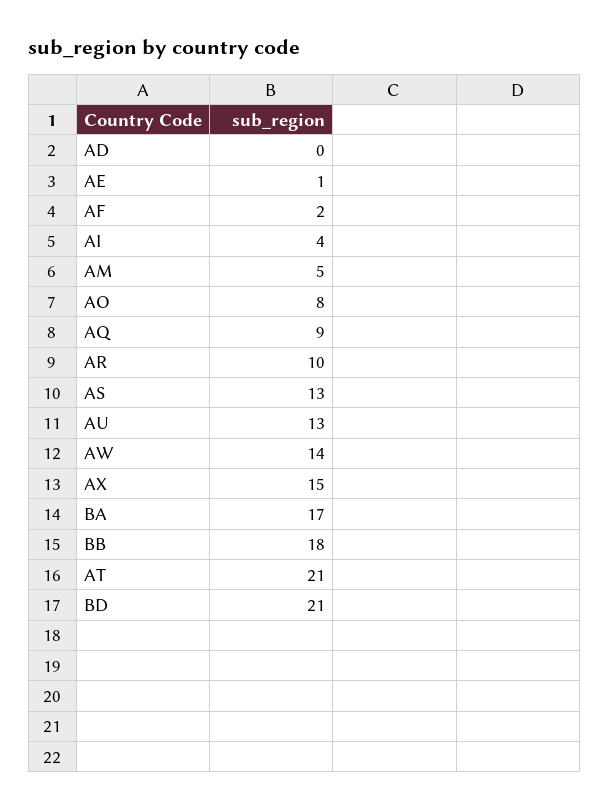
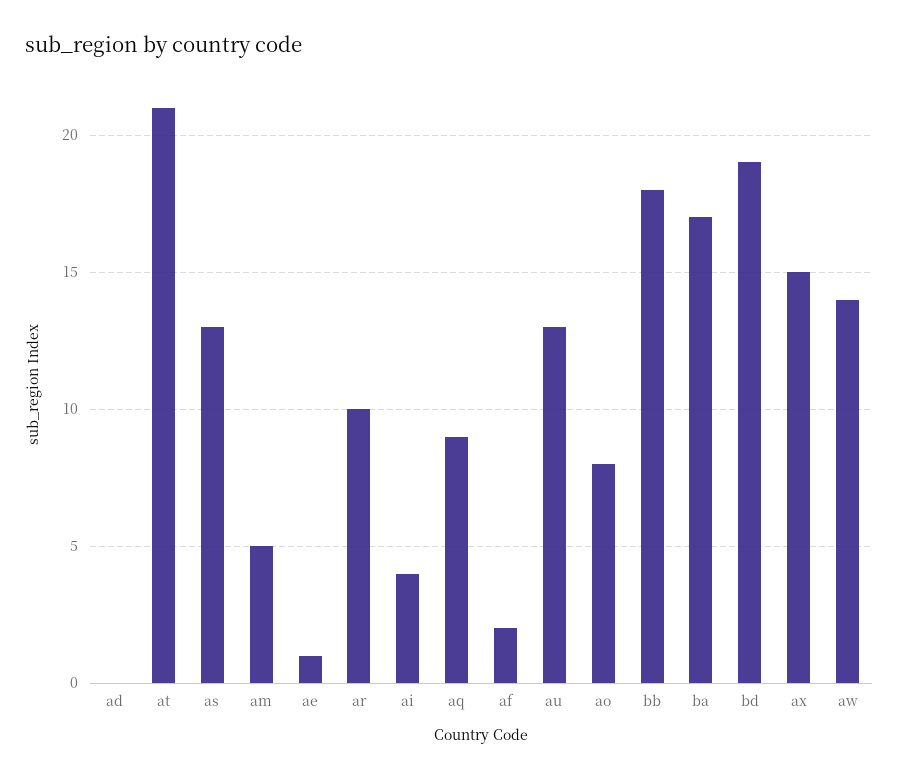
  {
    "AD": 0,
    "AE": 1,
    "AF": 2,
    "AI": 4,
    "AM": 5,
    "AO": 8,
    "AQ": 9,
    "AR": 10,
    "AS": 13,
    "AU": 13,
    "AW": 14,
    "AX": 15,
    "BA": 17,
    "BB": 18,
    "AT": 21,
-   "BD": 21
+   "BD": 19
  }

